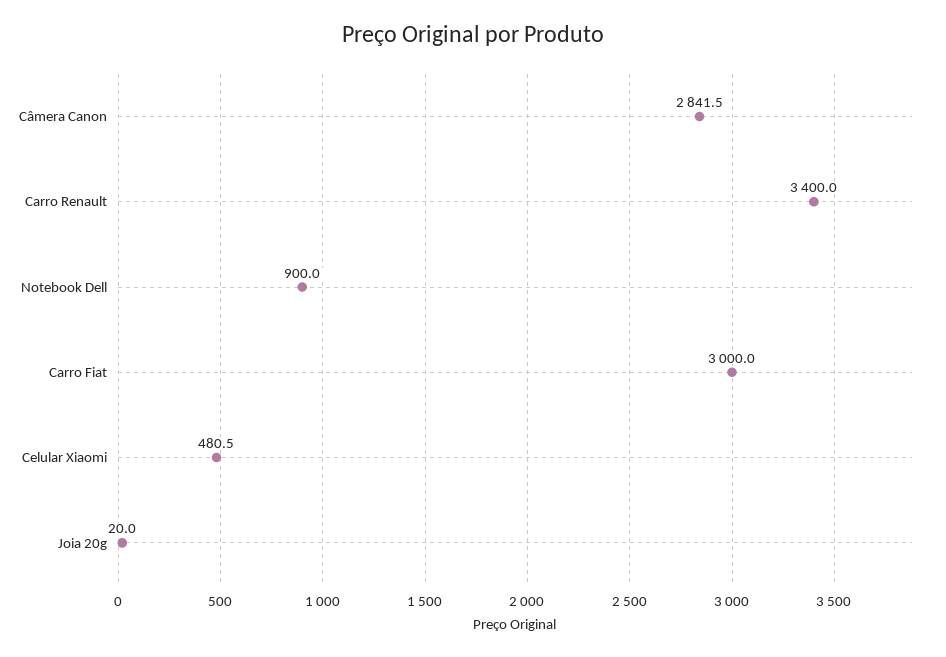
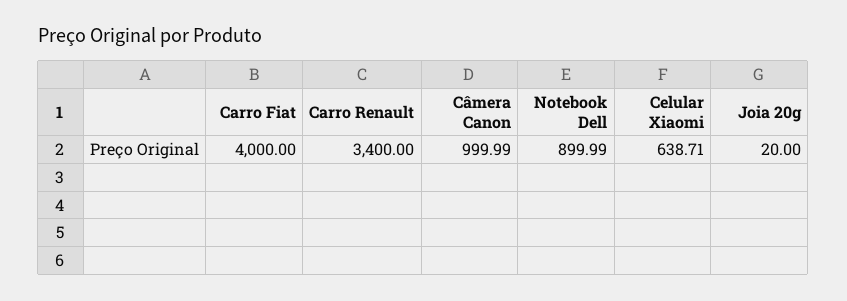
  {
-   "Câmera Canon": 2841.5,
+   "Câmera Canon": 999.99,
    "Carro Renault": 3400,
    "Notebook Dell": 899.99,
-   "Carro Fiat": 3000,
+   "Carro Fiat": 4000,
-   "Celular Xiaomi": 480.5,
+   "Celular Xiaomi": 638.71,
    "Joia 20g": 20
  }

